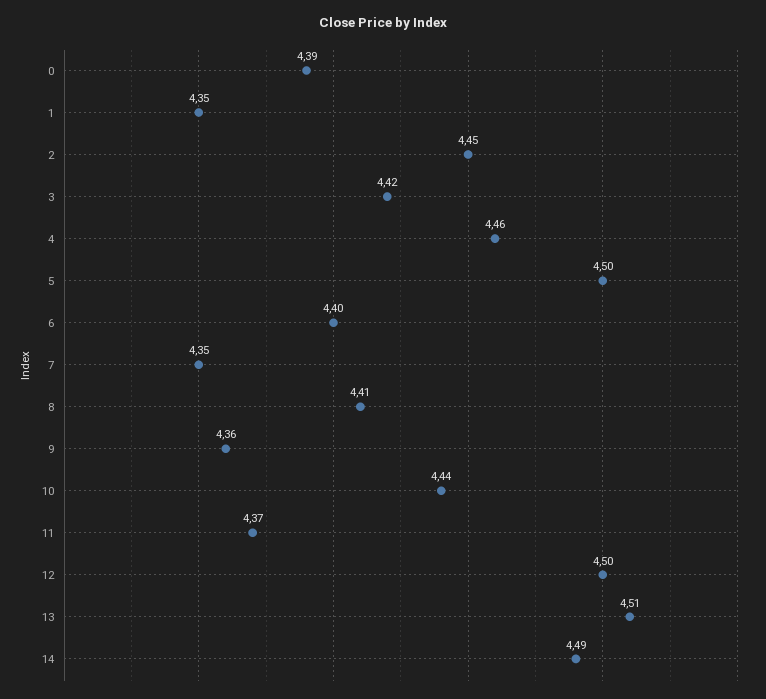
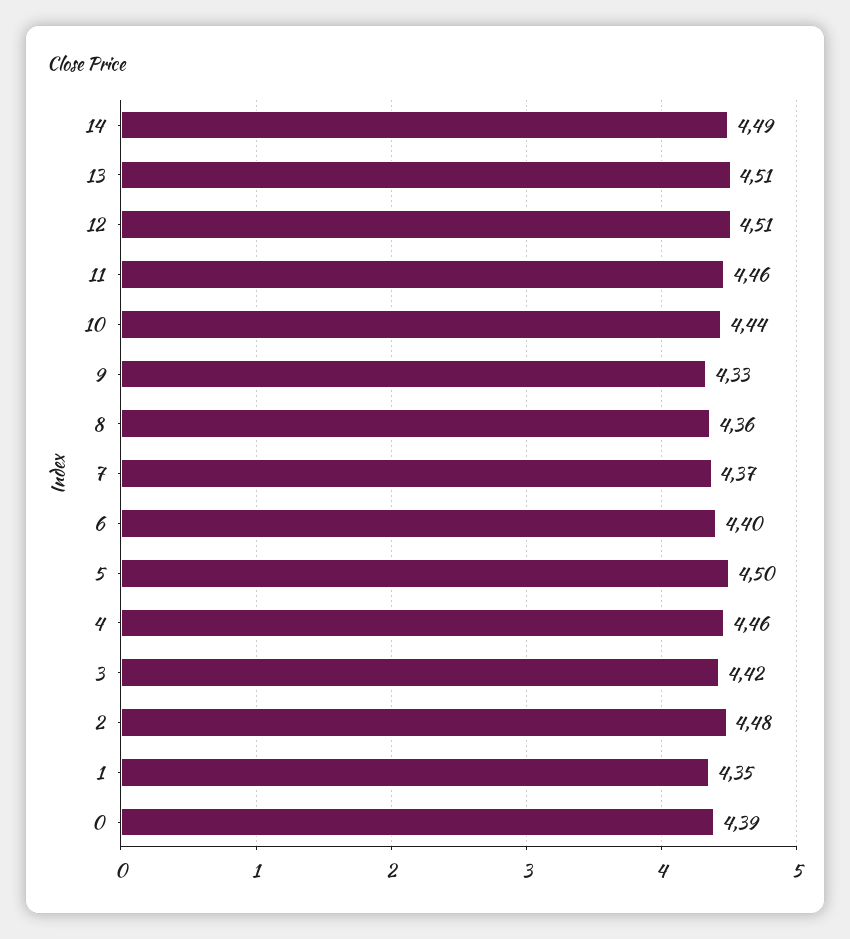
  {
    "0": 4.39,
    "1": 4.35,
-   "2": 4.45,
+   "2": 4.48,
    "3": 4.42,
    "4": 4.46,
    "5": 4.5,
    "6": 4.4,
-   "7": 4.35,
+   "7": 4.37,
-   "8": 4.41,
+   "8": 4.36,
-   "9": 4.36,
+   "9": 4.33,
    "10": 4.44,
-   "11": 4.37,
+   "11": 4.46,
-   "12": 4.5,
+   "12": 4.51,
    "13": 4.51,
    "14": 4.49
  }

